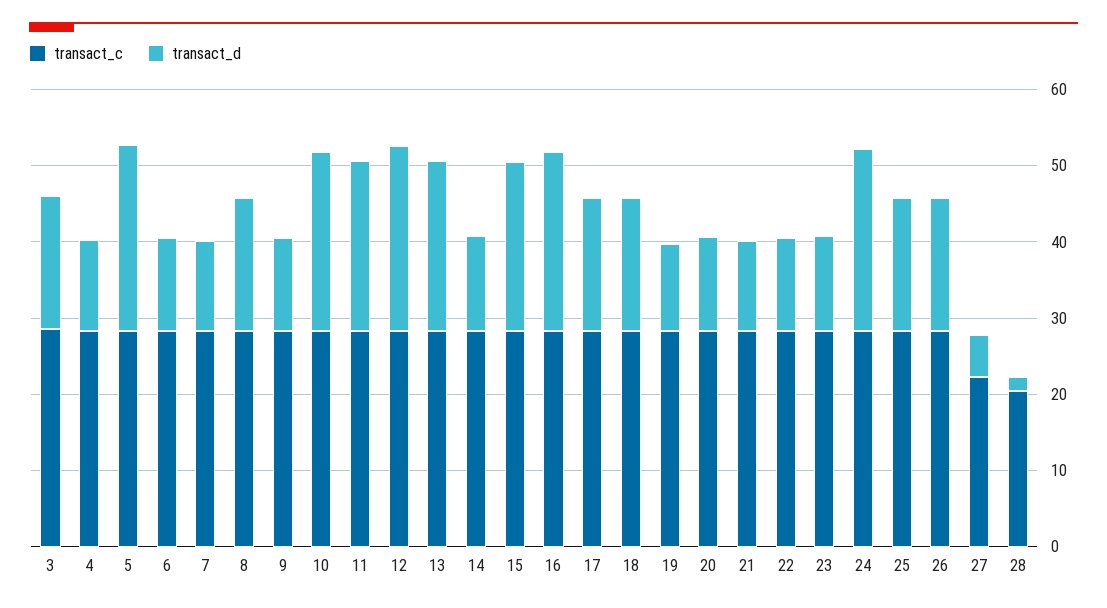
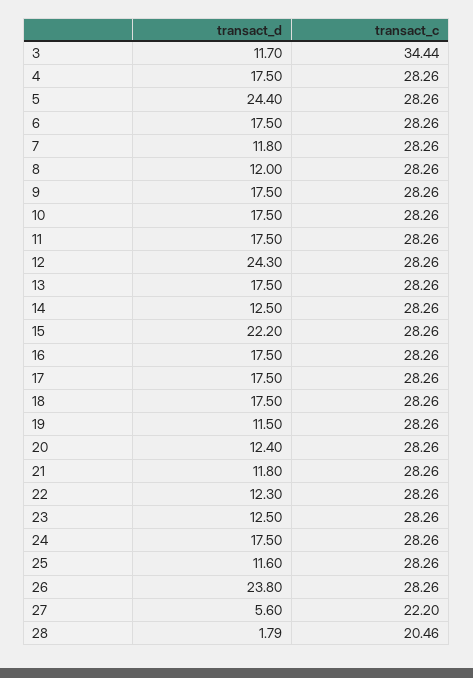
  {
    "transact_c": {
-     "3": 28,
+     "3": 34.44,
      "4": 28.26,
      "5": 28.26,
      "6": 28.26,
      "7": 28.26,
      "8": 28.26,
      "9": 28.26,
      "10": 28.26,
      "11": 28.26,
      "12": 28.26,
      "13": 28.26,
      "14": 28.26,
      "15": 28.26,
      "16": 28.26,
      "17": 28.26,
      "18": 28.26,
      "19": 28.26,
      "20": 28.26,
      "21": 28.26,
      "22": 28.26,
      "23": 28.26,
      "24": 28.26,
      "25": 28.26,
      "26": 28.26,
      "27": 22.2,
      "28": 20.46
    },
    "transact_d": {
-     "3": 18,
+     "3": 11.7,
-     "4": 12,
+     "4": 17.5,
      "5": 24.4,
-     "6": 12,
+     "6": 17.5,
      "7": 11.8,
-     "8": 18,
+     "8": 12,
-     "9": 12,
+     "9": 17.5,
-     "10": 24,
+     "10": 17.5,
-     "11": 22,
+     "11": 17.5,
      "12": 24.3,
-     "13": 22,
+     "13": 17.5,
      "14": 12.5,
      "15": 22.2,
-     "16": 24,
+     "16": 17.5,
      "17": 17.5,
      "18": 17.5,
      "19": 11.5,
      "20": 12.4,
      "21": 11.8,
      "22": 12.3,
      "23": 12.5,
-     "24": 24,
+     "24": 17.5,
-     "25": 18,
+     "25": 11.6,
-     "26": 18,
+     "26": 23.8,
      "27": 5.6,
      "28": 1.79
    }
  }

